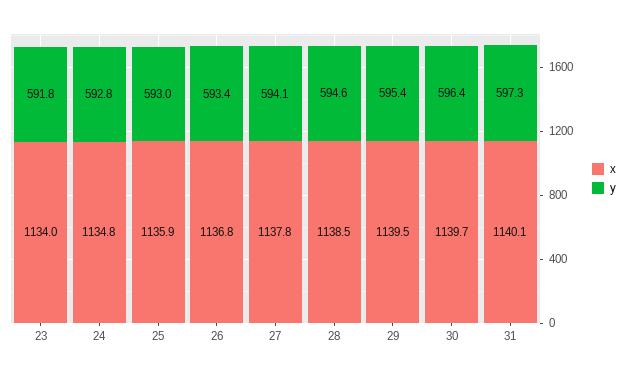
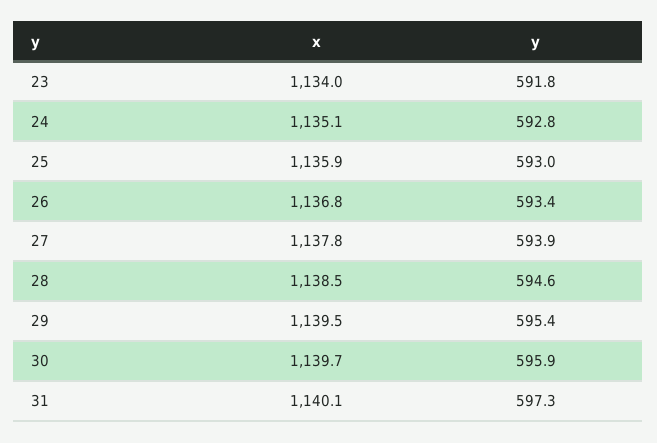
  {
    "x": {
      "23": 1134,
-     "24": 1134.8,
+     "24": 1135.1,
      "25": 1135.9,
      "26": 1136.8,
      "27": 1137.8,
      "28": 1138.5,
      "29": 1139.5,
      "30": 1139.7,
      "31": 1140.1
    },
    "y": {
      "23": 591.8,
      "24": 592.8,
      "25": 593,
      "26": 593.4,
-     "27": 594.1,
+     "27": 593.9,
      "28": 594.6,
      "29": 595.4,
-     "30": 596.4,
+     "30": 595.9,
      "31": 597.3
    }
  }

